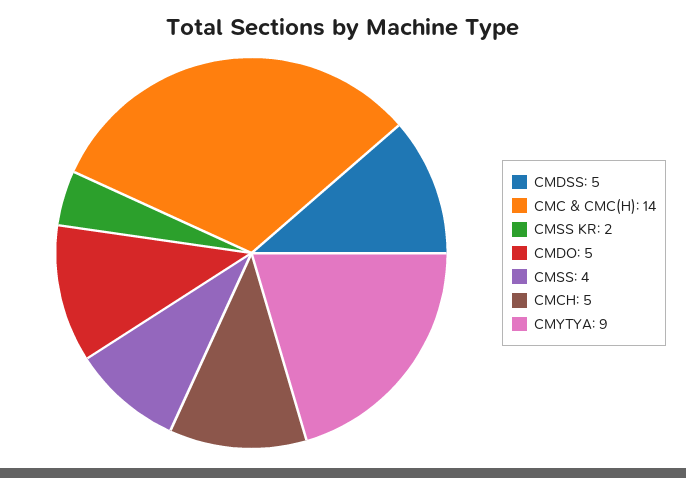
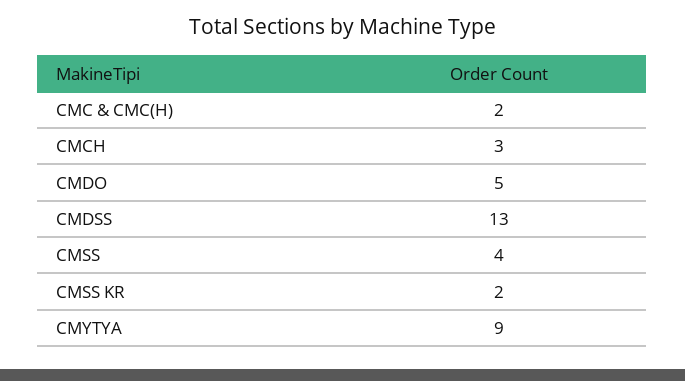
  {
-   "CMDSS": 5,
+   "CMDSS": 13,
-   "CMC & CMC(H)": 14,
+   "CMC & CMC(H)": 2,
    "CMSS KR": 2,
    "CMDO": 5,
    "CMSS": 4,
-   "CMCH": 5,
+   "CMCH": 3,
    "CMYTYA": 9
  }

